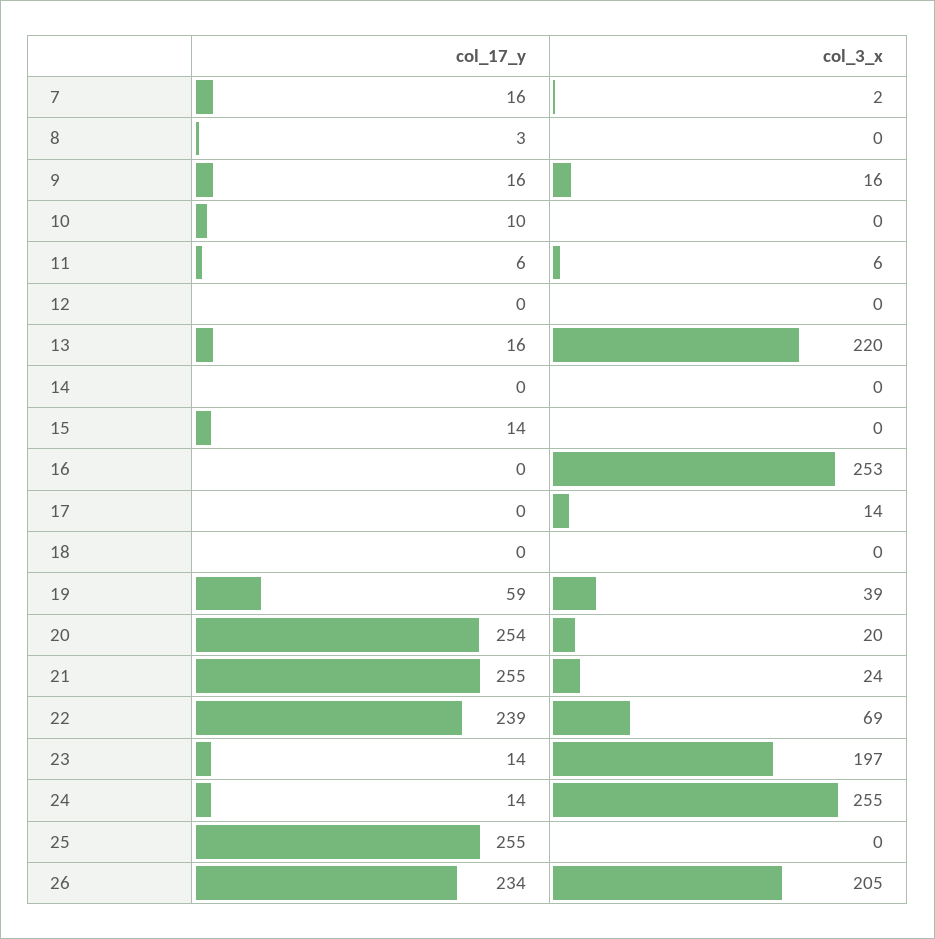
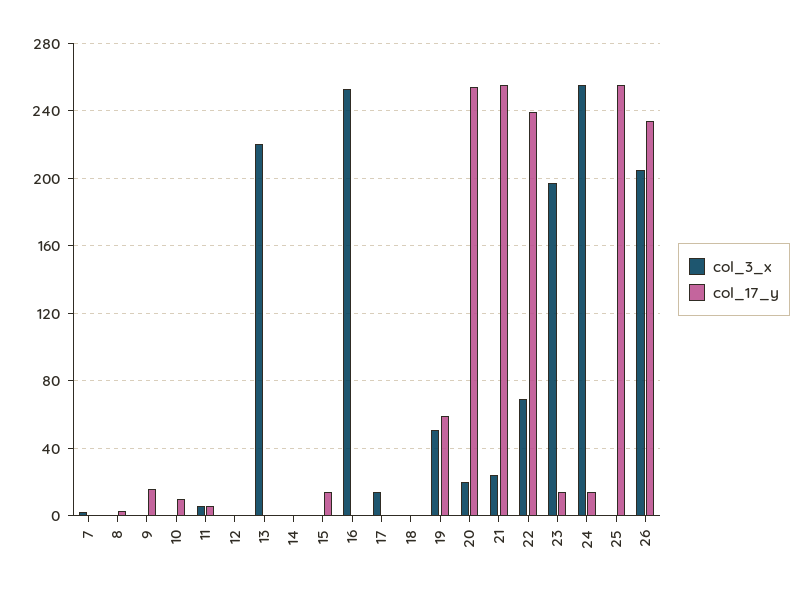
  {
    "col_17_y": {
-     "7": 16,
+     "7": 0,
      "8": 3,
      "9": 16,
      "10": 10,
      "11": 6,
      "12": 0,
-     "13": 16,
+     "13": 0,
      "14": 0,
      "15": 14,
      "16": 0,
      "17": 0,
      "18": 0,
      "19": 59,
      "20": 254,
      "21": 255,
      "22": 239,
      "23": 14,
      "24": 14,
      "25": 255,
      "26": 234
    },
    "col_3_x": {
      "7": 2,
      "8": 0,
-     "9": 16,
+     "9": 0,
      "10": 0,
      "11": 6,
      "12": 0,
      "13": 220,
      "14": 0,
      "15": 0,
      "16": 253,
      "17": 14,
      "18": 0,
-     "19": 39,
+     "19": 50,
      "20": 20,
      "21": 24,
      "22": 69,
      "23": 197,
      "24": 255,
      "25": 0,
      "26": 205
    }
  }

